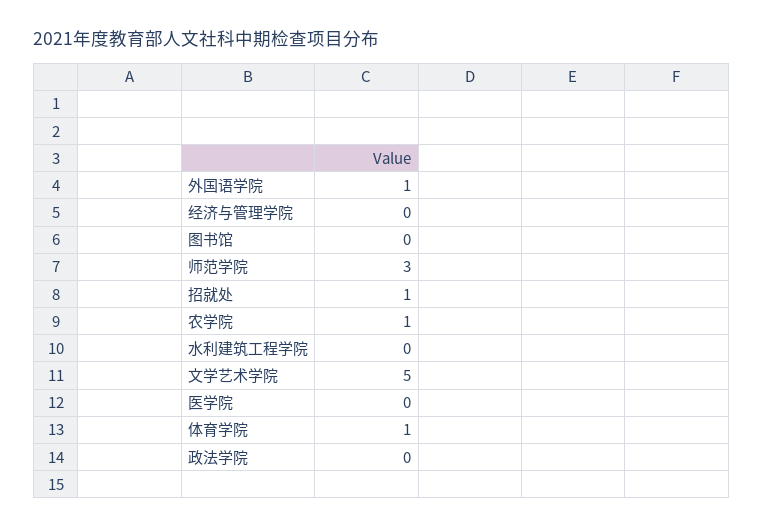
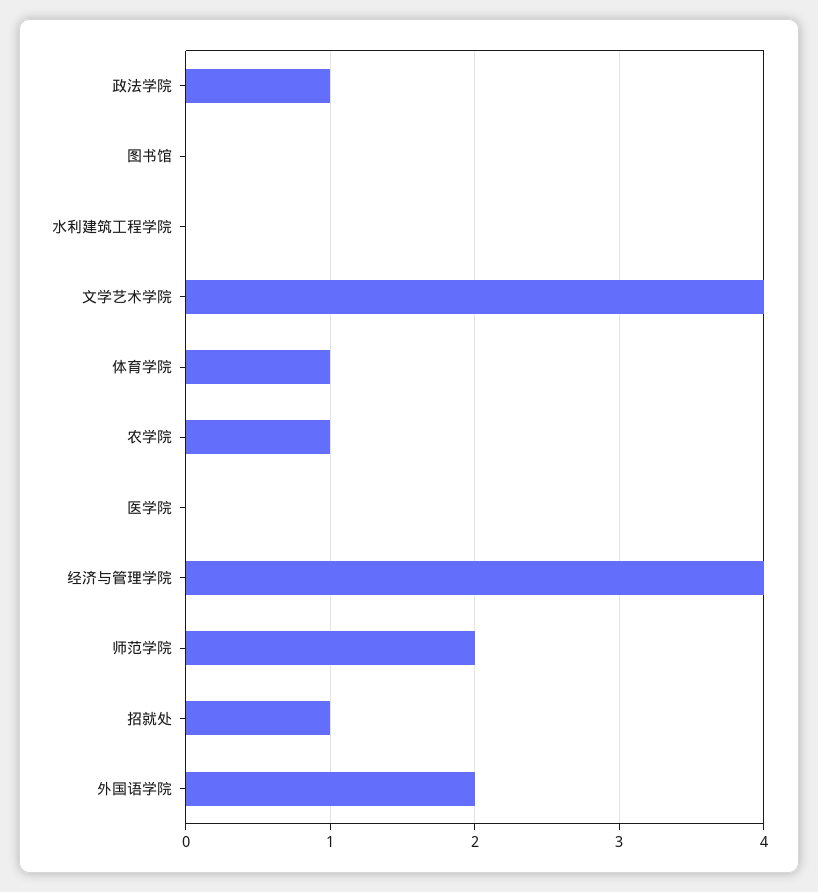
  {
-   "外国语学院": 1,
+   "外国语学院": 2,
-   "经济与管理学院": 0,
+   "经济与管理学院": 4,
    "图书馆": 0,
-   "师范学院": 3,
+   "师范学院": 2,
    "招就处": 1,
    "农学院": 1,
    "水利建筑工程学院": 0,
-   "文学艺术学院": 5,
+   "文学艺术学院": 4,
    "医学院": 0,
    "体育学院": 1,
-   "政法学院": 0
+   "政法学院": 1
  }

